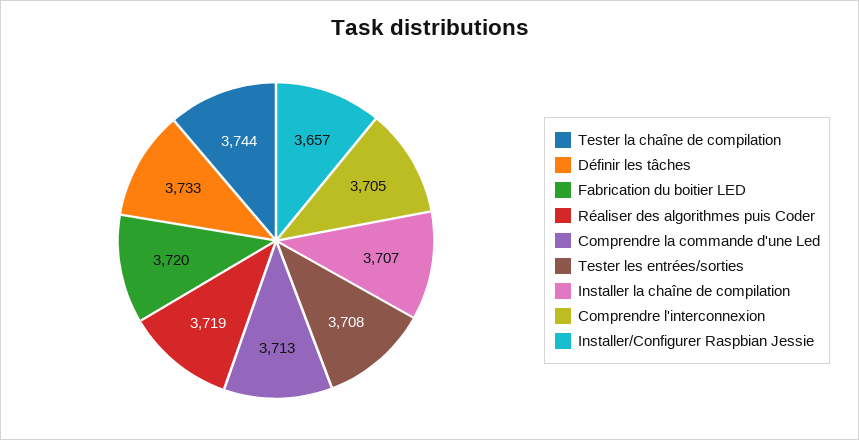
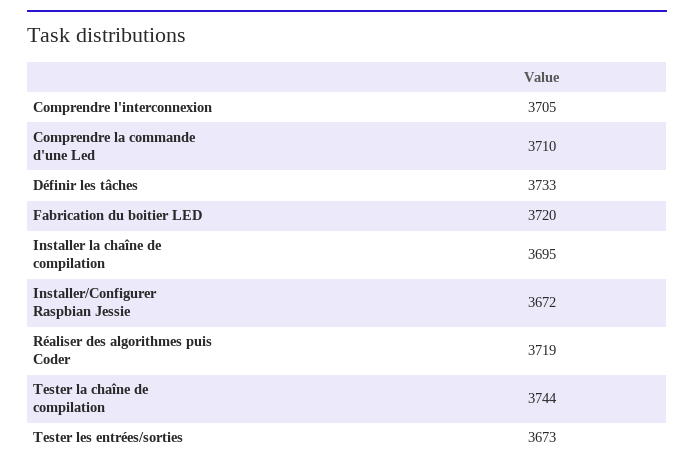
  {
    "Tester la chaîne de compilation": 3744,
    "Définir les tâches": 3733,
    "Fabrication du boitier LED": 3720,
    "Réaliser des algorithmes puis Coder": 3719,
-   "Comprendre la commande d'une Led": 3713,
+   "Comprendre la commande d'une Led": 3710,
-   "Tester les entrées/sorties": 3708,
+   "Tester les entrées/sorties": 3673,
-   "Installer la chaîne de compilation": 3707,
+   "Installer la chaîne de compilation": 3695,
    "Comprendre l'interconnexion": 3705,
-   "Installer/Configurer Raspbian Jessie": 3657
+   "Installer/Configurer Raspbian Jessie": 3672
  }

